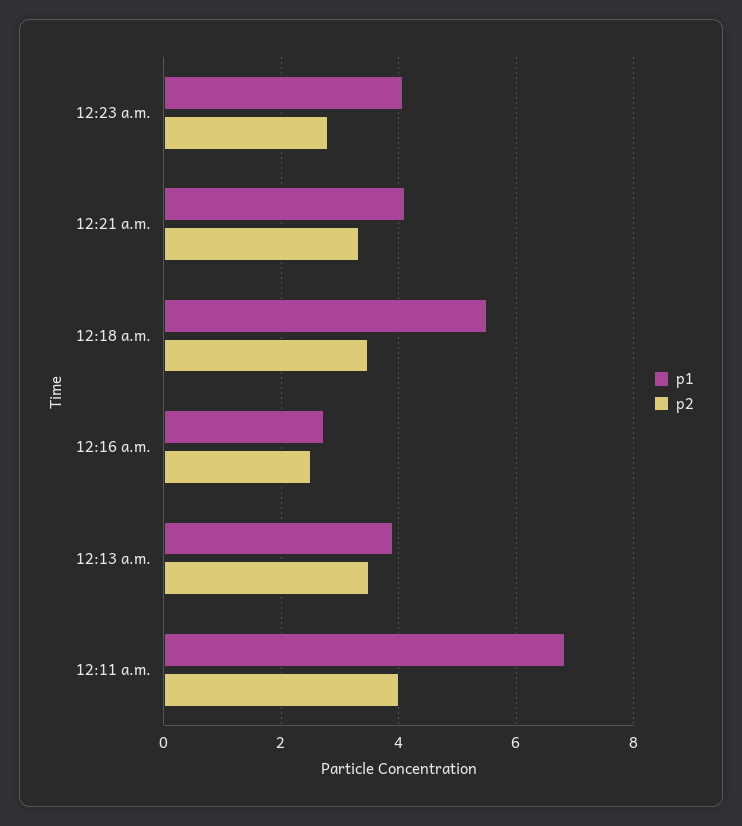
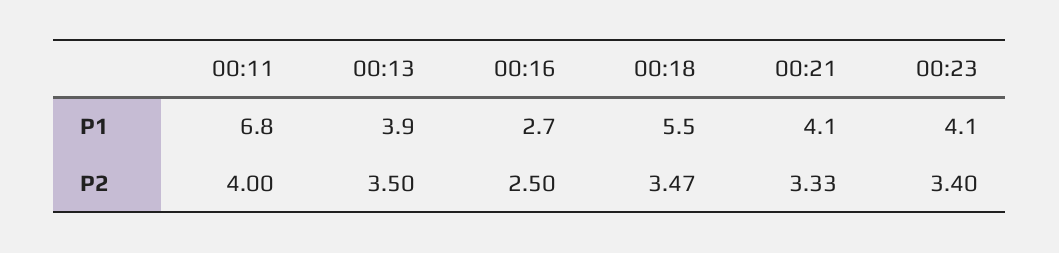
  {
    "p1": {
      "12:23 a.m.": 4.1,
      "12:21 a.m.": 4.1,
      "12:18 a.m.": 5.5,
      "12:16 a.m.": 2.7,
      "12:13 a.m.": 3.9,
      "12:11 a.m.": 6.8
    },
    "p2": {
-     "12:23 a.m.": 2.8,
+     "12:23 a.m.": 3.4,
      "12:21 a.m.": 3.33,
      "12:18 a.m.": 3.47,
      "12:16 a.m.": 2.5,
      "12:13 a.m.": 3.5,
      "12:11 a.m.": 4
    }
  }

